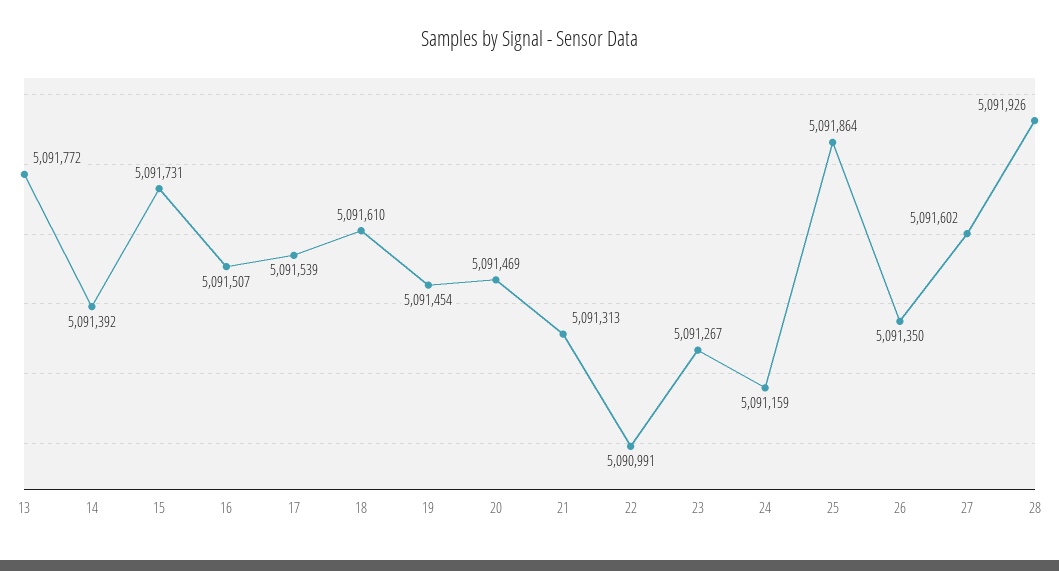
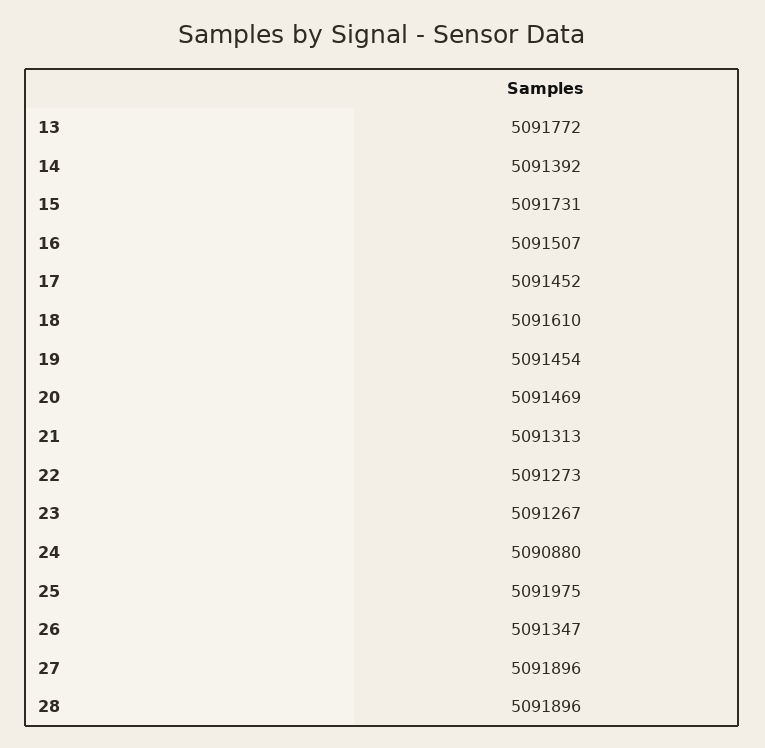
  {
    "13": 5091772,
    "14": 5091392,
    "15": 5091731,
    "16": 5091507,
-   "17": 5091539,
+   "17": 5091452,
    "18": 5091610,
    "19": 5091454,
    "20": 5091469,
    "21": 5091313,
-   "22": 5090991,
+   "22": 5091273,
    "23": 5091267,
-   "24": 5091159,
+   "24": 5090880,
-   "25": 5091864,
+   "25": 5091975,
-   "26": 5091350,
+   "26": 5091347,
-   "27": 5091602,
+   "27": 5091896,
-   "28": 5091926
+   "28": 5091896
  }

